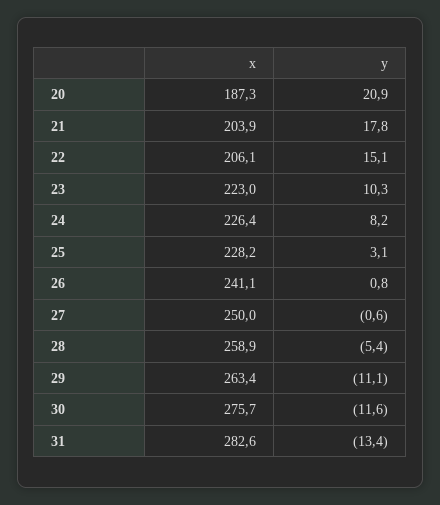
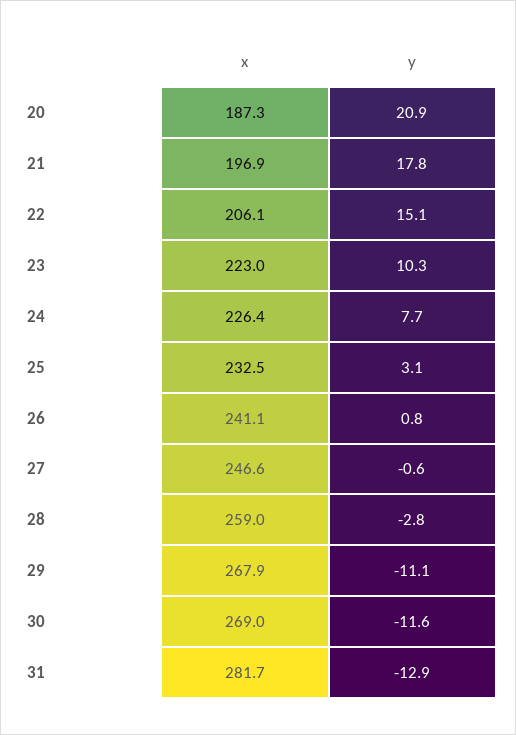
  {
    "x": {
      "20": 187.3,
-     "21": 203.9,
+     "21": 196.9,
      "22": 206.1,
      "23": 223,
      "24": 226.4,
-     "25": 228.2,
+     "25": 232.5,
      "26": 241.1,
-     "27": 250,
+     "27": 246.6,
-     "28": 258.9,
+     "28": 259,
-     "29": 263.4,
+     "29": 267.9,
-     "30": 275.7,
+     "30": 269,
-     "31": 282.6
+     "31": 281.7
    },
    "y": {
      "20": 20.9,
      "21": 17.8,
      "22": 15.1,
      "23": 10.3,
-     "24": 8.2,
+     "24": 7.7,
      "25": 3.1,
      "26": 0.8,
      "27": -0.6,
-     "28": -5.4,
+     "28": -2.8,
      "29": -11.1,
      "30": -11.6,
-     "31": -13.4
+     "31": -12.9
    }
  }

